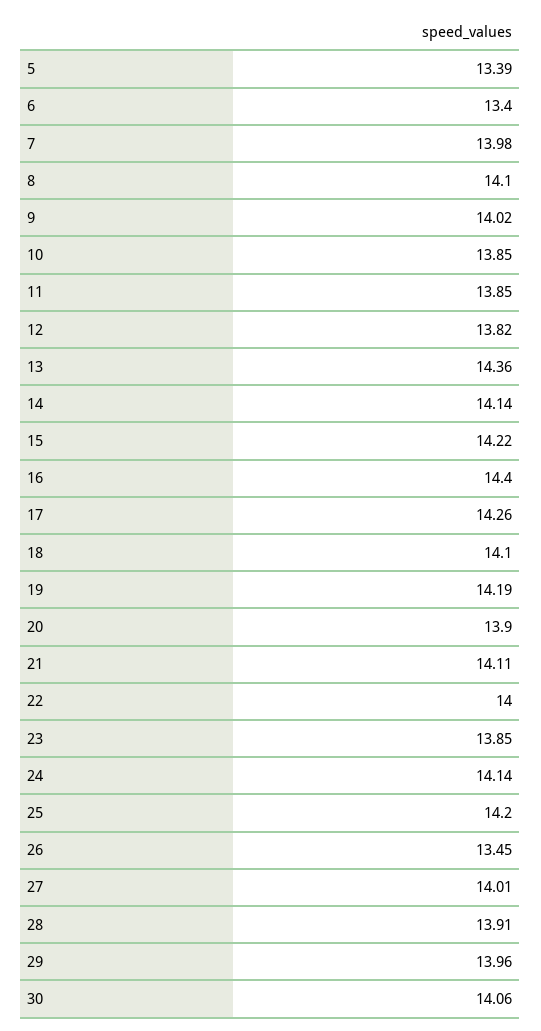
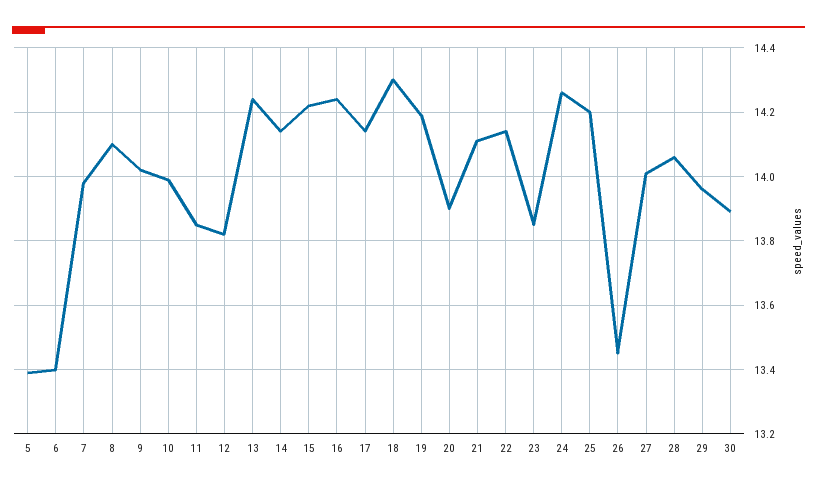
  {
    "5": 13.39,
    "6": 13.4,
    "7": 13.98,
    "8": 14.1,
    "9": 14.02,
-   "10": 13.85,
+   "10": 14,
    "11": 13.85,
    "12": 13.82,
-   "13": 14.36,
+   "13": 14.25,
    "14": 14.14,
    "15": 14.22,
-   "16": 14.4,
+   "16": 14.25,
-   "17": 14.26,
+   "17": 14.15,
-   "18": 14.1,
+   "18": 14.3,
    "19": 14.19,
    "20": 13.9,
    "21": 14.11,
-   "22": 14,
+   "22": 14.15,
    "23": 13.85,
-   "24": 14.14,
+   "24": 14.25,
    "25": 14.2,
    "26": 13.45,
    "27": 14.01,
-   "28": 13.91,
+   "28": 14.05,
    "29": 13.96,
-   "30": 14.06
+   "30": 13.9
  }

